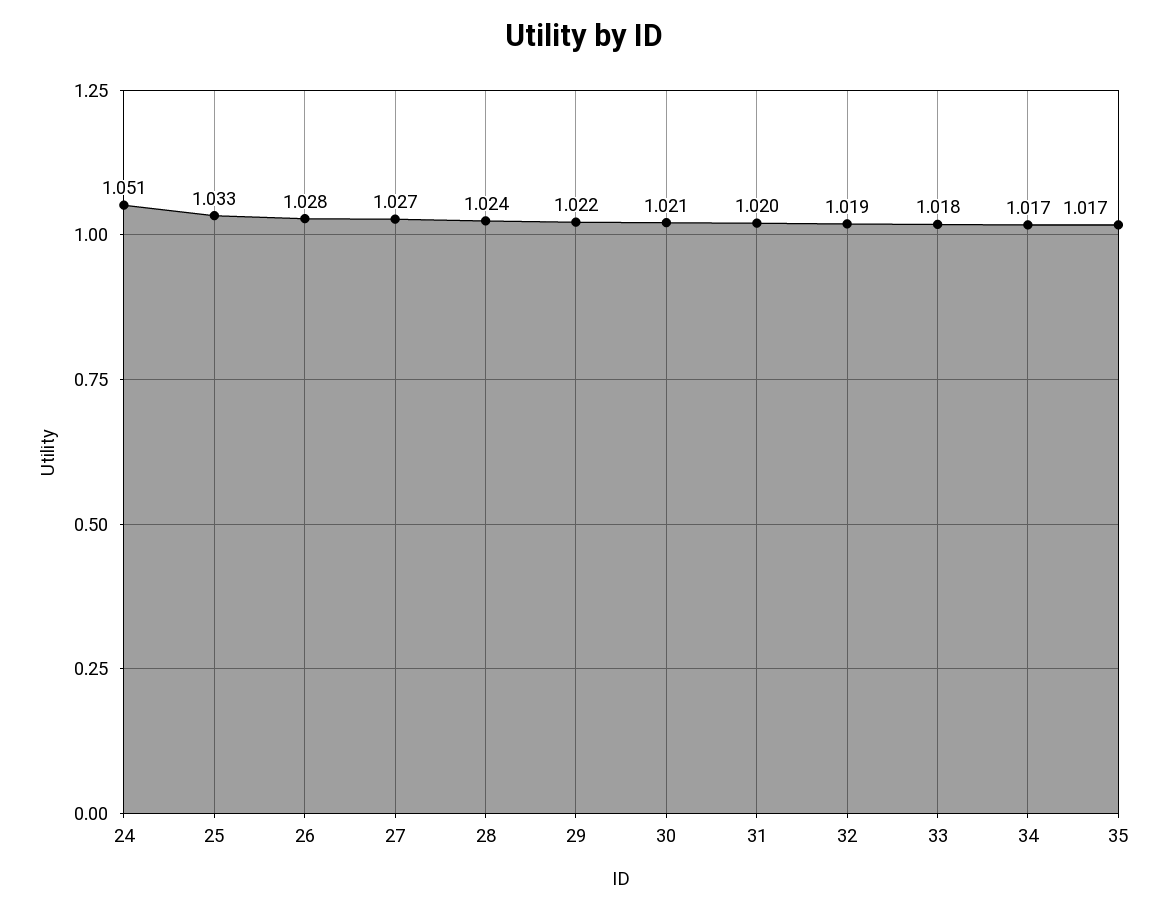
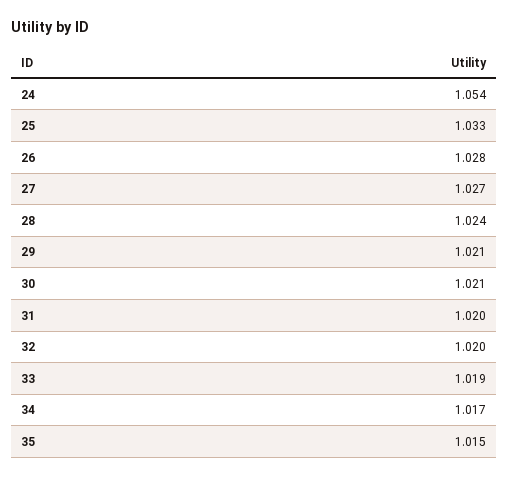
  {
-   "24": 1.051,
+   "24": 1.054,
    "25": 1.033,
    "26": 1.028,
    "27": 1.027,
    "28": 1.024,
-   "29": 1.022,
+   "29": 1.021,
    "30": 1.021,
    "31": 1.02,
-   "32": 1.019,
+   "32": 1.02,
-   "33": 1.018,
+   "33": 1.019,
    "34": 1.017,
-   "35": 1.017
+   "35": 1.015
  }

